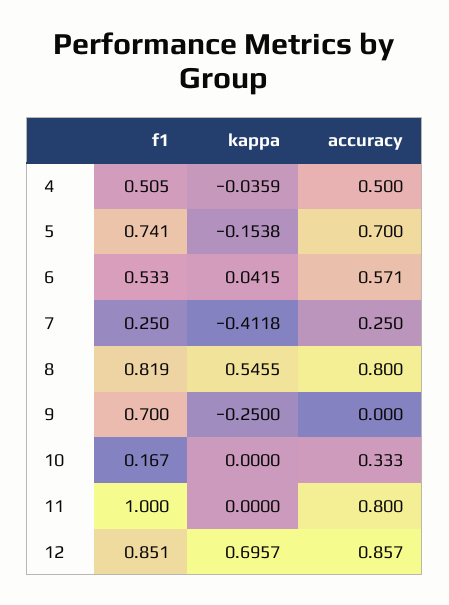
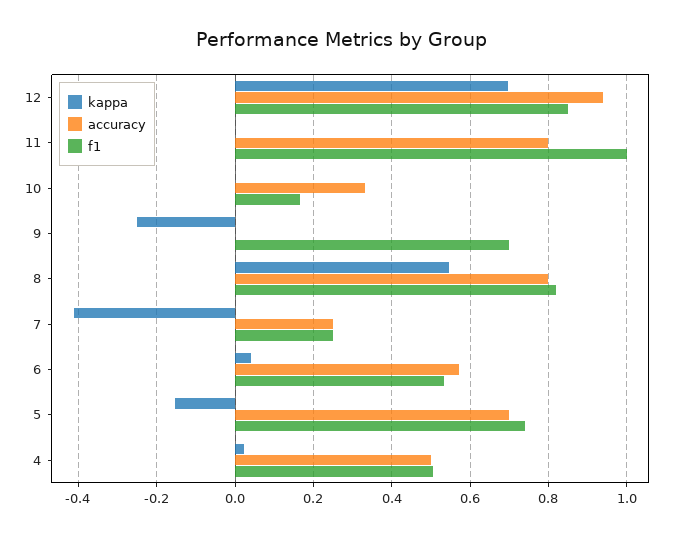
  {
    "f1": {
      "4": 0.505,
      "5": 0.741,
      "6": 0.533,
      "7": 0.25,
      "8": 0.819,
      "9": 0.7,
      "10": 0.167,
      "11": 1,
      "12": 0.851
    },
    "kappa": {
-     "4": -0.0359,
+     "4": 0.02,
      "5": -0.1538,
      "6": 0.0415,
      "7": -0.4118,
      "8": 0.5455,
      "9": -0.25,
      "10": 0,
      "11": 0,
      "12": 0.6957
    },
    "accuracy": {
      "4": 0.5,
      "5": 0.7,
      "6": 0.571,
      "7": 0.25,
      "8": 0.8,
      "9": 0,
      "10": 0.333,
      "11": 0.8,
-     "12": 0.857
+     "12": 0.94
    }
  }

